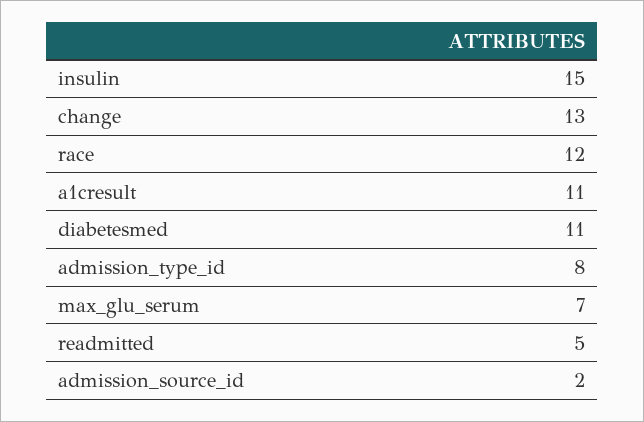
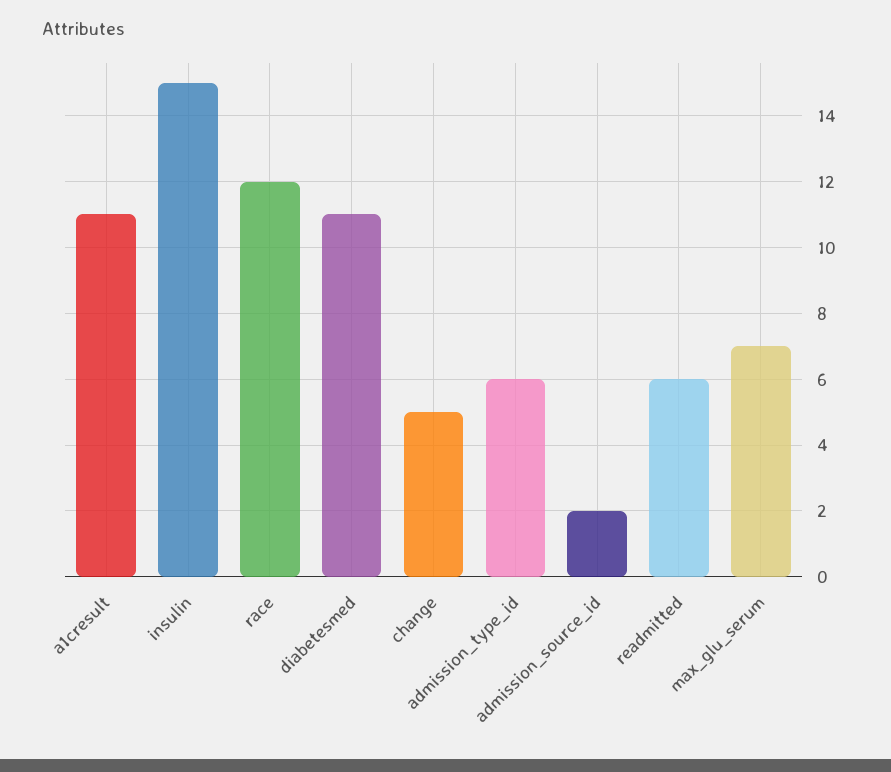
  {
    "insulin": 15,
-   "change": 13,
+   "change": 5,
    "race": 12,
    "a1cresult": 11,
    "diabetesmed": 11,
-   "admission_type_id": 8,
+   "admission_type_id": 6,
    "max_glu_serum": 7,
-   "readmitted": 5,
+   "readmitted": 6,
    "admission_source_id": 2
  }

